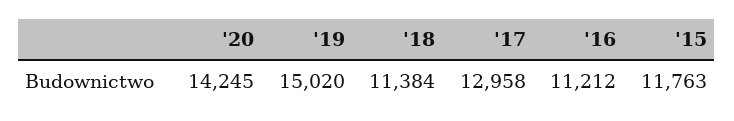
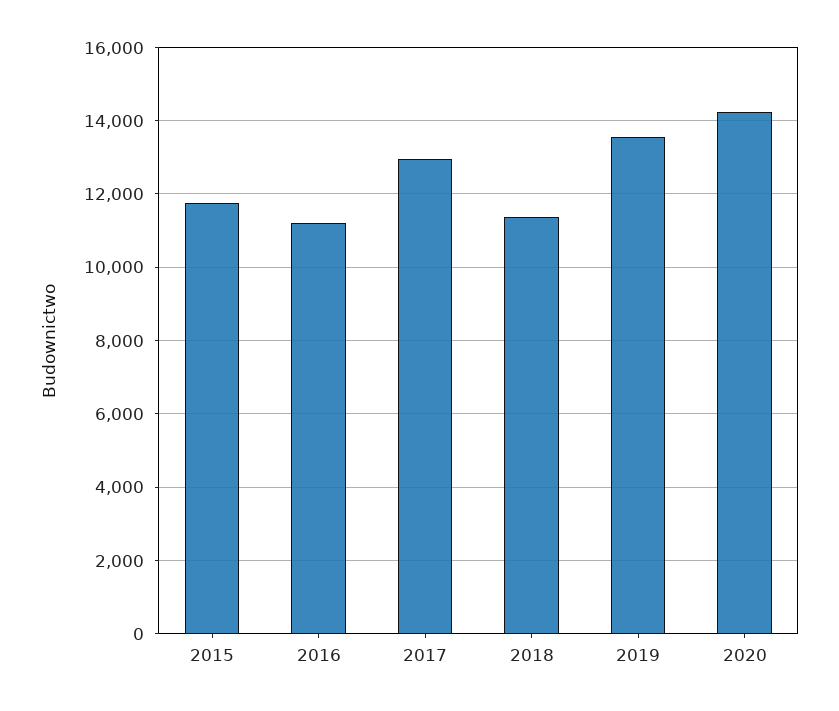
  {
    "'20": 14245,
-   "'19": 15020,
+   "'19": 13600,
    "'18": 11384,
    "'17": 12958,
    "'16": 11212,
    "'15": 11763
  }

